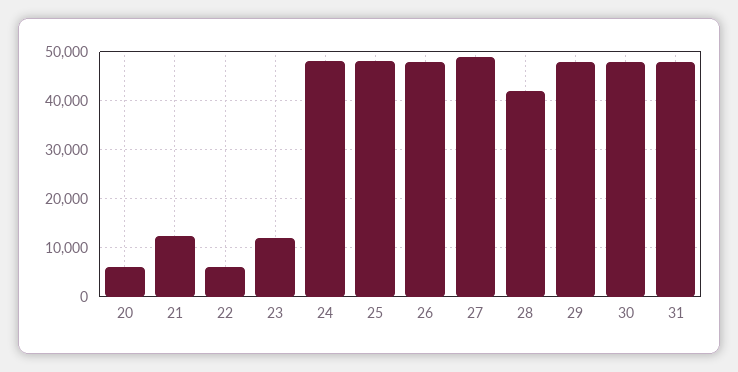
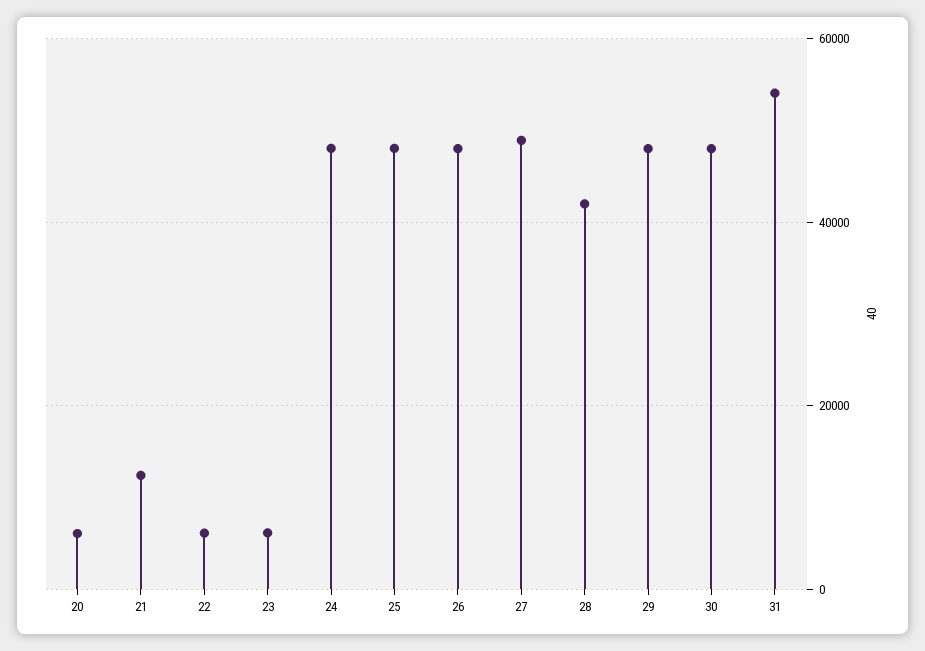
  {
    "20": 6000,
    "21": 12000,
    "22": 6000,
-   "23": 12000,
+   "23": 6000,
    "24": 48000,
    "25": 48000,
    "26": 48000,
    "27": 48000,
    "28": 42000,
    "29": 48000,
    "30": 48000,
-   "31": 48000
+   "31": 54000
  }

